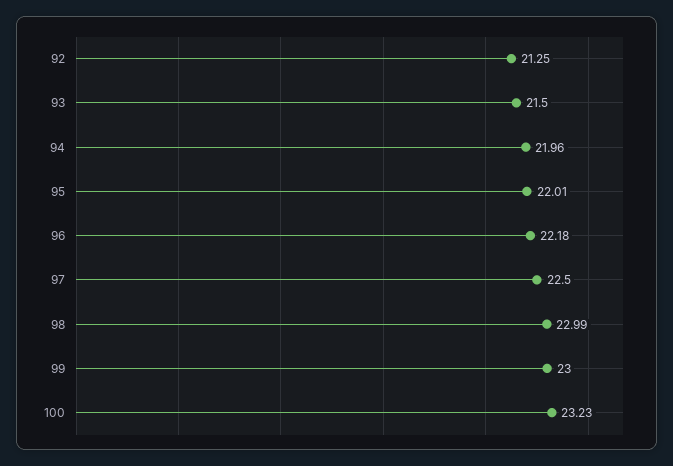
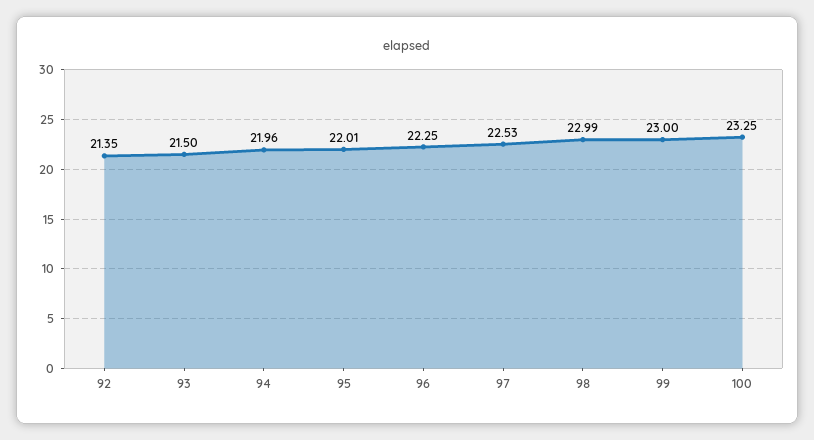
  {
-   "92": 21.25,
+   "92": 21.35,
    "93": 21.5,
    "94": 21.96,
    "95": 22.01,
-   "96": 22.18,
+   "96": 22.25,
-   "97": 22.5,
+   "97": 22.53,
    "98": 22.99,
    "99": 23,
-   "100": 23.23
+   "100": 23.25
  }

